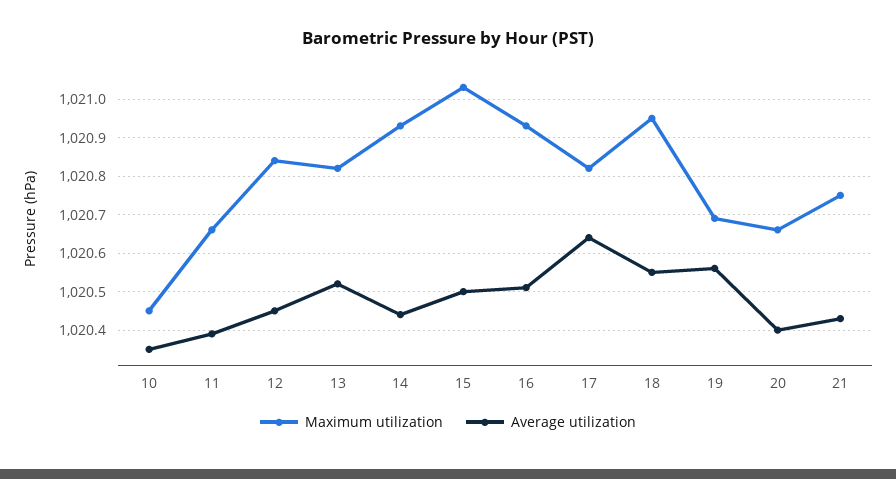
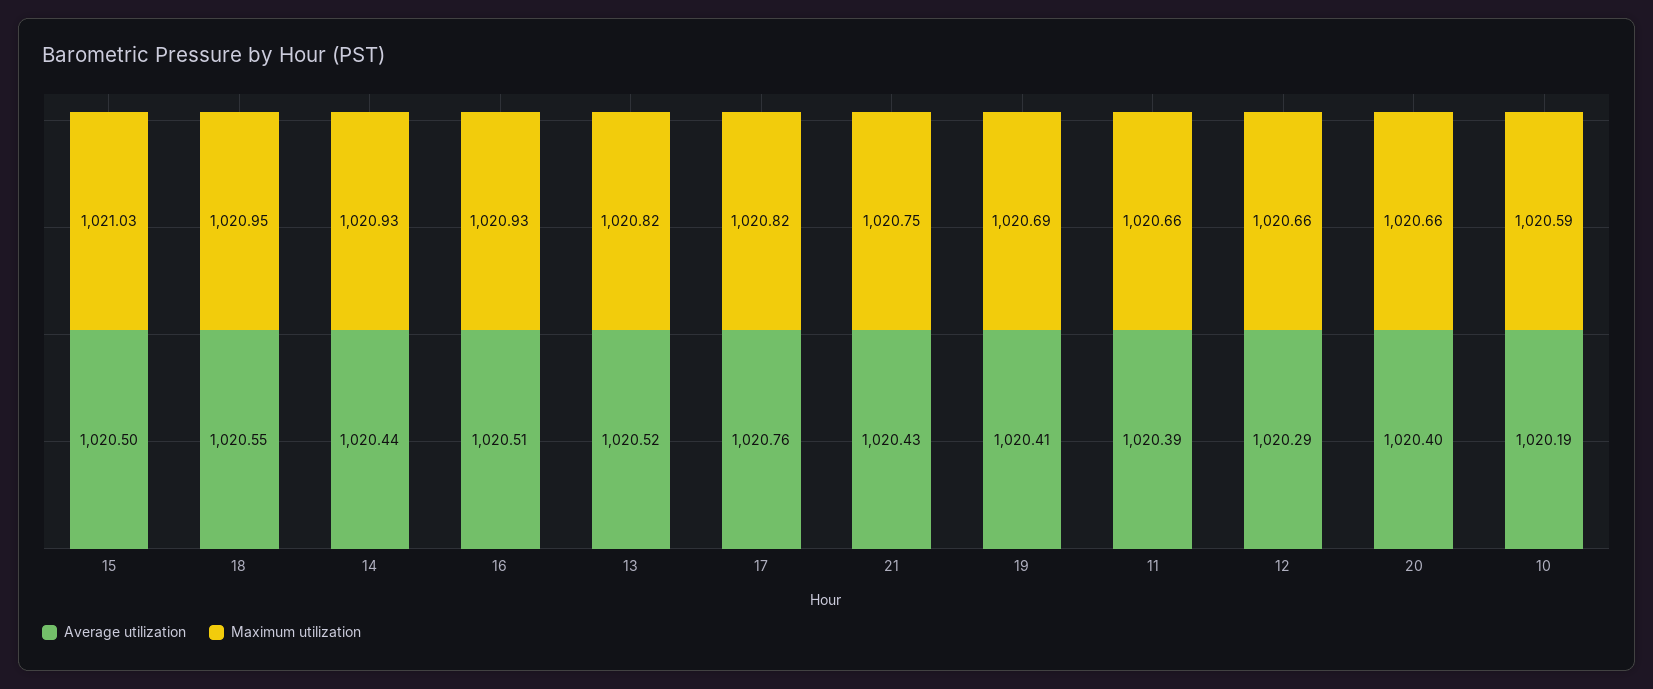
  {
    "Maximum utilization": {
-     "10": 1020.45,
+     "10": 1020.59,
      "11": 1020.66,
-     "12": 1020.85,
+     "12": 1020.66,
      "13": 1020.82,
      "14": 1020.93,
      "15": 1021.03,
      "16": 1020.93,
      "17": 1020.82,
      "18": 1020.95,
      "19": 1020.69,
      "20": 1020.66,
      "21": 1020.75
    },
    "Average utilization": {
-     "10": 1020.35,
+     "10": 1020.19,
      "11": 1020.39,
-     "12": 1020.45,
+     "12": 1020.29,
      "13": 1020.52,
      "14": 1020.44,
      "15": 1020.5,
      "16": 1020.51,
-     "17": 1020.65,
+     "17": 1020.76,
      "18": 1020.55,
-     "19": 1020.55,
+     "19": 1020.41,
      "20": 1020.4,
      "21": 1020.43
    }
  }

